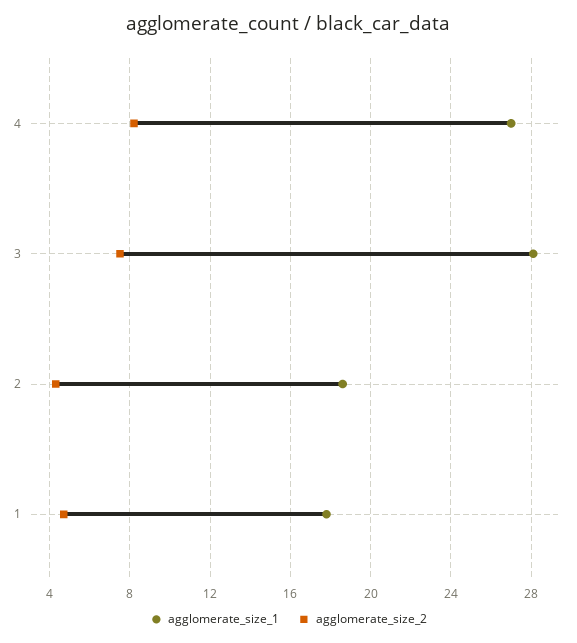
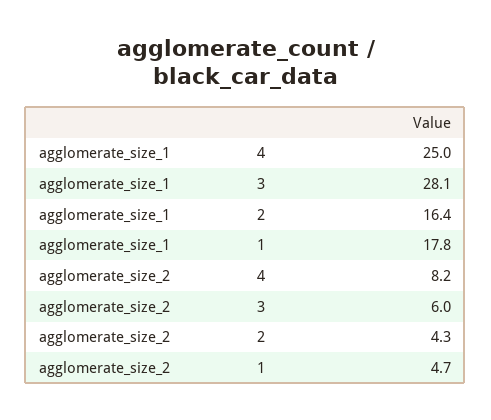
  {
    "agglomerate_size_1": {
-     "4": 27,
+     "4": 25,
      "3": 28.1,
-     "2": 18.5,
+     "2": 16.4,
      "1": 17.8
    },
    "agglomerate_size_2": {
      "4": 8.2,
-     "3": 7.5,
+     "3": 6,
      "2": 4.3,
      "1": 4.7
    }
  }

